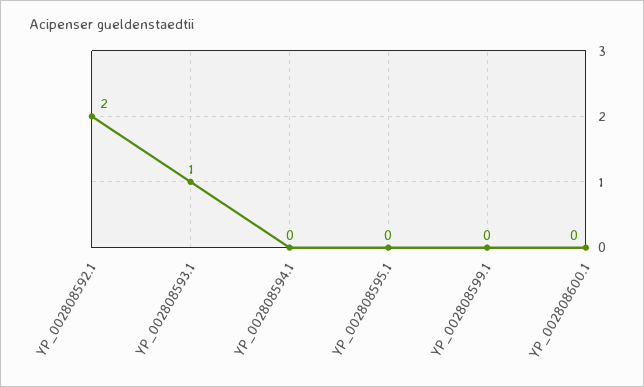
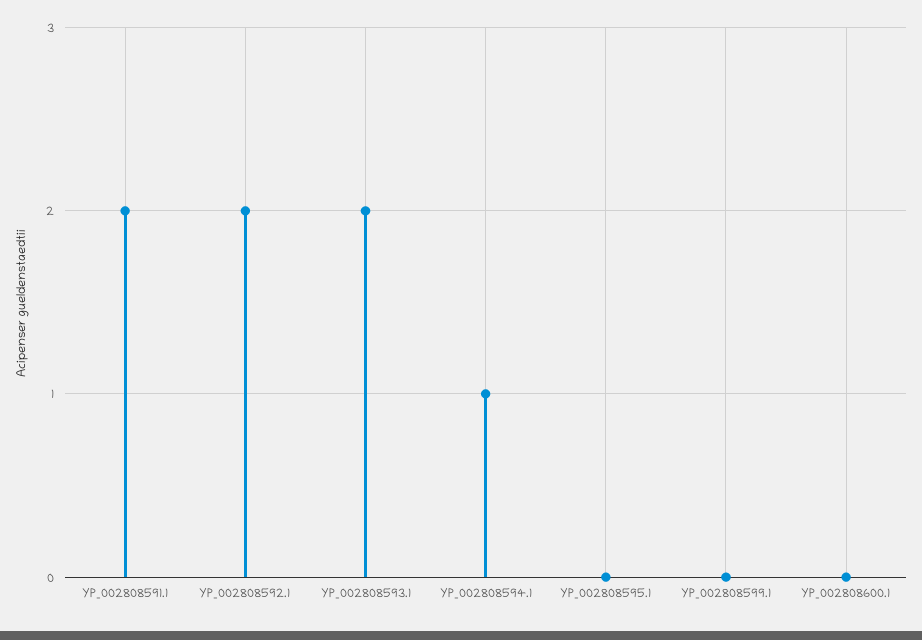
  {
    "YP_002808592.1": 2,
-   "YP_002808593.1": 1,
+   "YP_002808593.1": 2,
-   "YP_002808594.1": 0,
+   "YP_002808594.1": 1,
    "YP_002808595.1": 0,
    "YP_002808599.1": 0,
-   "YP_002808600.1": 0
+   "YP_002808600.1": 0,
+   "YP_002808591.1": 2
  }

